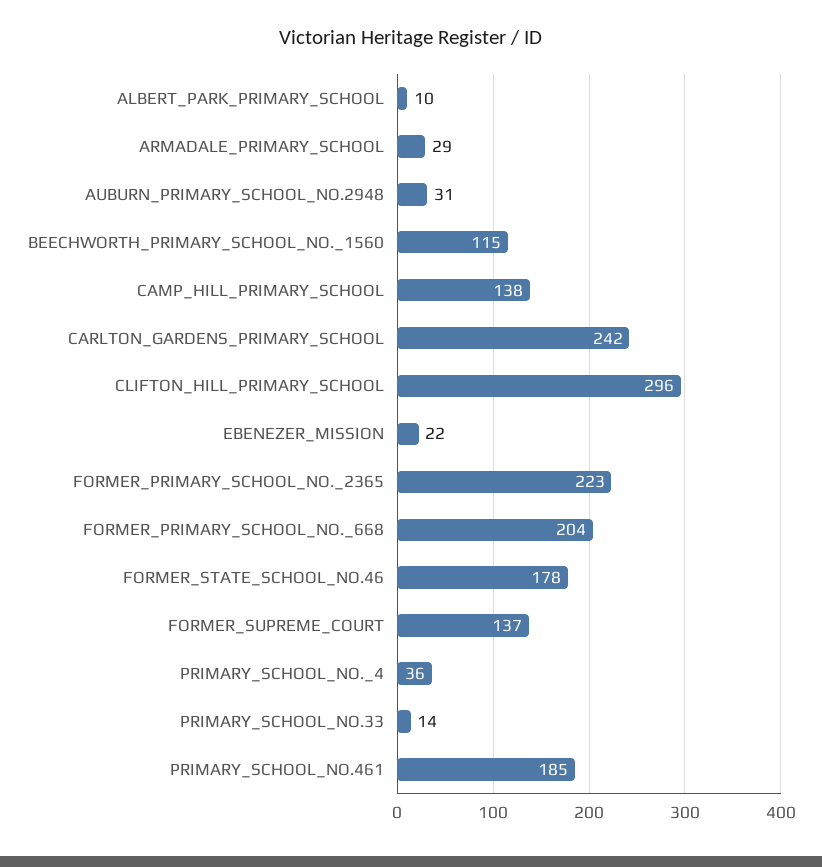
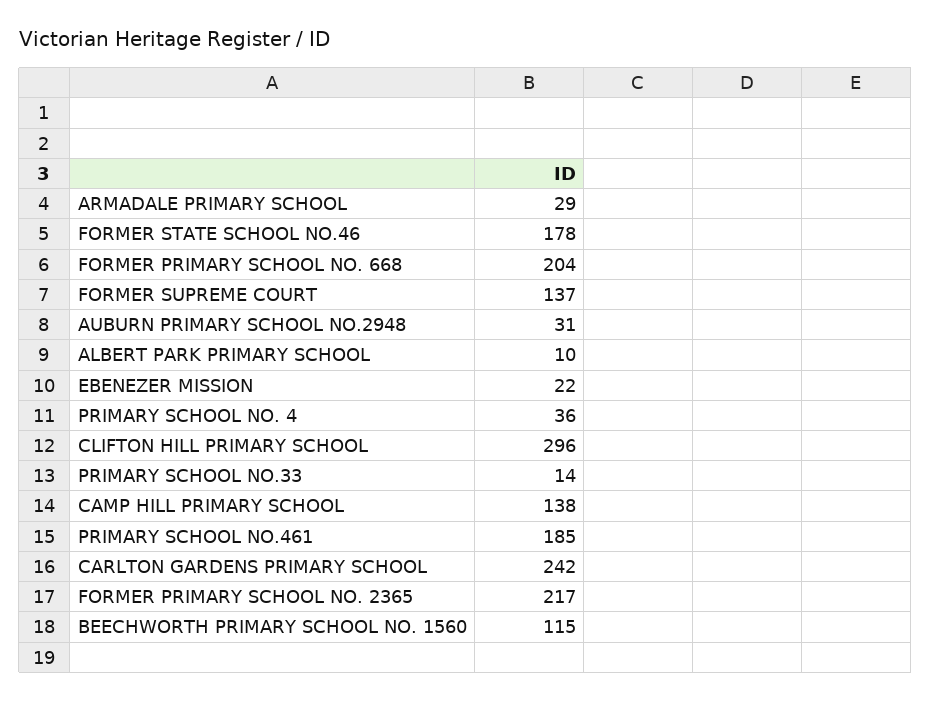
  {
    "ALBERT_PARK_PRIMARY_SCHOOL": 10,
    "ARMADALE_PRIMARY_SCHOOL": 29,
    "AUBURN_PRIMARY_SCHOOL_NO.2948": 31,
    "BEECHWORTH_PRIMARY_SCHOOL_NO._1560": 115,
    "CAMP_HILL_PRIMARY_SCHOOL": 138,
    "CARLTON_GARDENS_PRIMARY_SCHOOL": 242,
    "CLIFTON_HILL_PRIMARY_SCHOOL": 296,
    "EBENEZER_MISSION": 22,
-   "FORMER_PRIMARY_SCHOOL_NO._2365": 223,
+   "FORMER_PRIMARY_SCHOOL_NO._2365": 217,
    "FORMER_PRIMARY_SCHOOL_NO._668": 204,
    "FORMER_STATE_SCHOOL_NO.46": 178,
    "FORMER_SUPREME_COURT": 137,
    "PRIMARY_SCHOOL_NO._4": 36,
    "PRIMARY_SCHOOL_NO.33": 14,
    "PRIMARY_SCHOOL_NO.461": 185
  }

